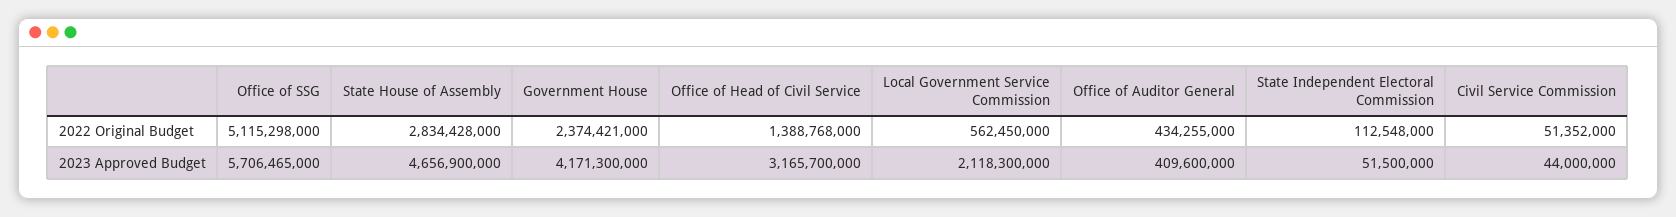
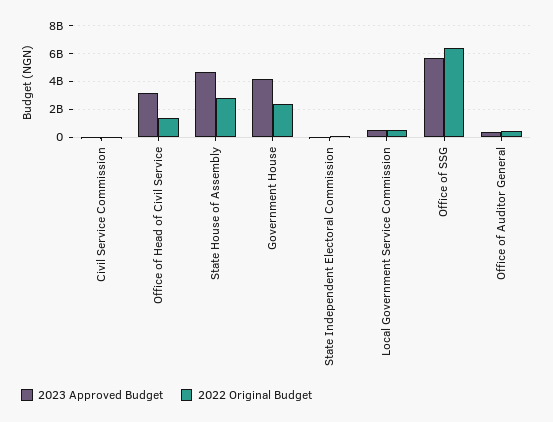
  {
    "2022 Original Budget": {
-     "Office of SSG": 5115298000,
+     "Office of SSG": 6500000000,
      "State House of Assembly": 2834428000,
      "Government House": 2374421000,
      "Office of Head of Civil Service": 1388768000,
      "Local Government Service Commission": 562450000,
      "Office of Auditor General": 434255000,
      "State Independent Electoral Commission": 112548000,
      "Civil Service Commission": 51352000
    },
    "2023 Approved Budget": {
      "Office of SSG": 5706465000,
      "State House of Assembly": 4656900000,
      "Government House": 4171300000,
      "Office of Head of Civil Service": 3165700000,
-     "Local Government Service Commission": 2118300000,
+     "Local Government Service Commission": 500000000,
      "Office of Auditor General": 409600000,
      "State Independent Electoral Commission": 51500000,
      "Civil Service Commission": 44000000
    }
  }

